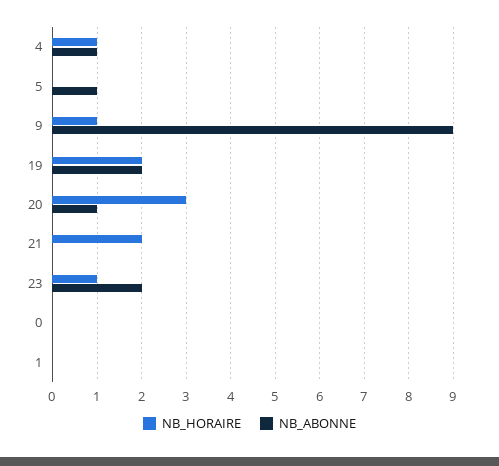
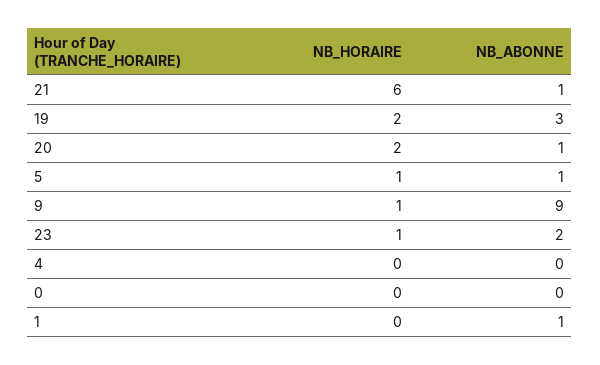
  {
    "NB_HORAIRE": {
-     "4": 1,
+     "4": 0,
-     "5": 0,
+     "5": 1,
      "9": 1,
      "19": 2,
-     "20": 3,
+     "20": 2,
-     "21": 2,
+     "21": 6,
      "23": 1,
      "0": 0,
      "1": 0
    },
    "NB_ABONNE": {
-     "4": 1,
+     "4": 0,
      "5": 1,
      "9": 9,
-     "19": 2,
+     "19": 3,
      "20": 1,
-     "21": 0,
+     "21": 1,
      "23": 2,
      "0": 0,
-     "1": 0
+     "1": 1
    }
  }

